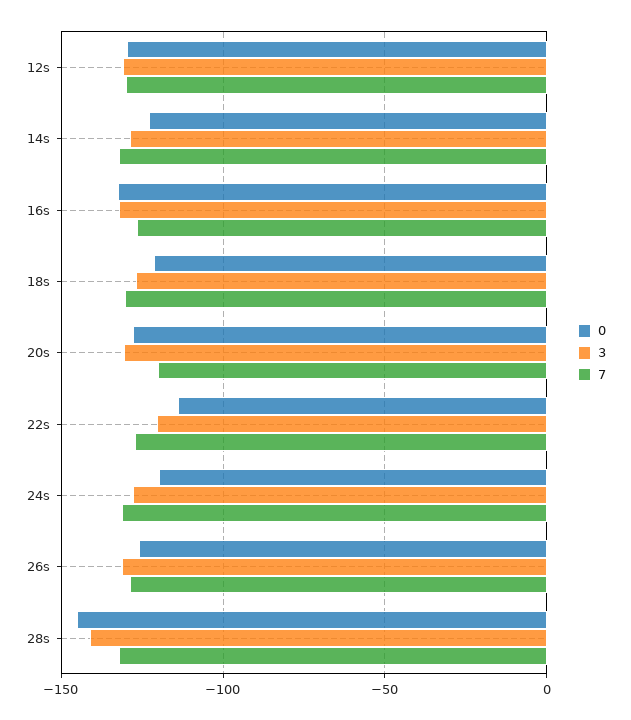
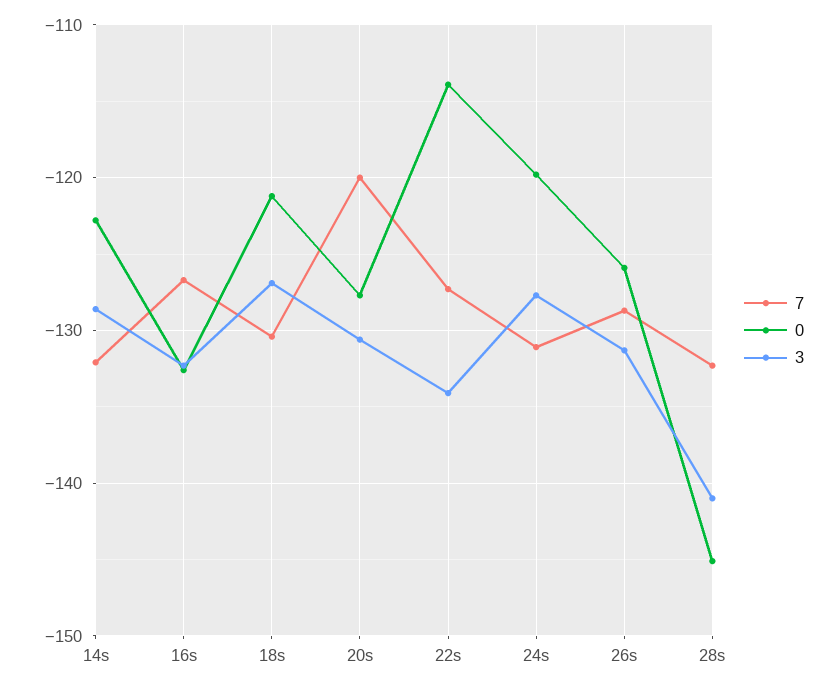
  {
    "0": {
-     "12s": -130,
      "14s": -123,
      "16s": -133,
      "18s": -121,
      "20s": -128,
      "22s": -114,
      "24s": -120,
      "26s": -126,
      "28s": -145
    },
    "3": {
-     "12s": -130,
      "14s": -129,
      "16s": -132,
      "18s": -127,
      "20s": -131,
-     "22s": -120,
+     "22s": -134,
      "24s": -128,
      "26s": -131,
      "28s": -141
    },
    "7": {
-     "12s": -130,
      "14s": -132,
      "16s": -127,
      "18s": -130,
      "20s": -120,
      "22s": -127,
      "24s": -131,
      "26s": -129,
      "28s": -132
    }
  }

